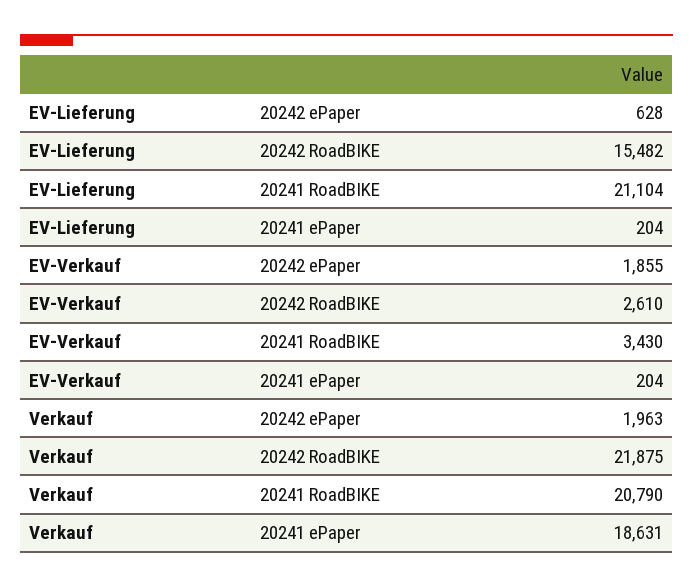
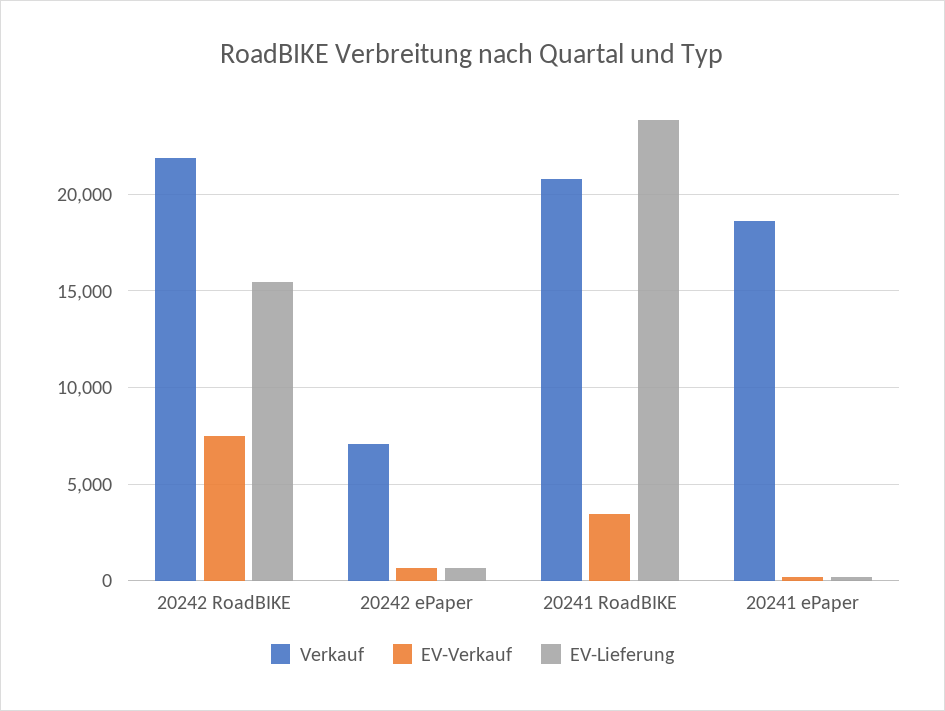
  {
    "EV-Lieferung": {
      "20242 ePaper": 628,
      "20242 RoadBIKE": 15482,
-     "20241 RoadBIKE": 21104,
+     "20241 RoadBIKE": 24000,
      "20241 ePaper": 204
    },
    "EV-Verkauf": {
-     "20242 ePaper": 1855,
+     "20242 ePaper": 500,
-     "20242 RoadBIKE": 2610,
+     "20242 RoadBIKE": 7500,
      "20241 RoadBIKE": 3430,
      "20241 ePaper": 204
    },
    "Verkauf": {
-     "20242 ePaper": 1963,
+     "20242 ePaper": 7000,
      "20242 RoadBIKE": 21875,
      "20241 RoadBIKE": 20790,
      "20241 ePaper": 18631
    }
  }

